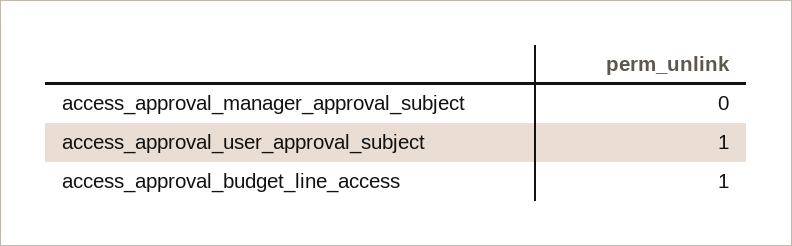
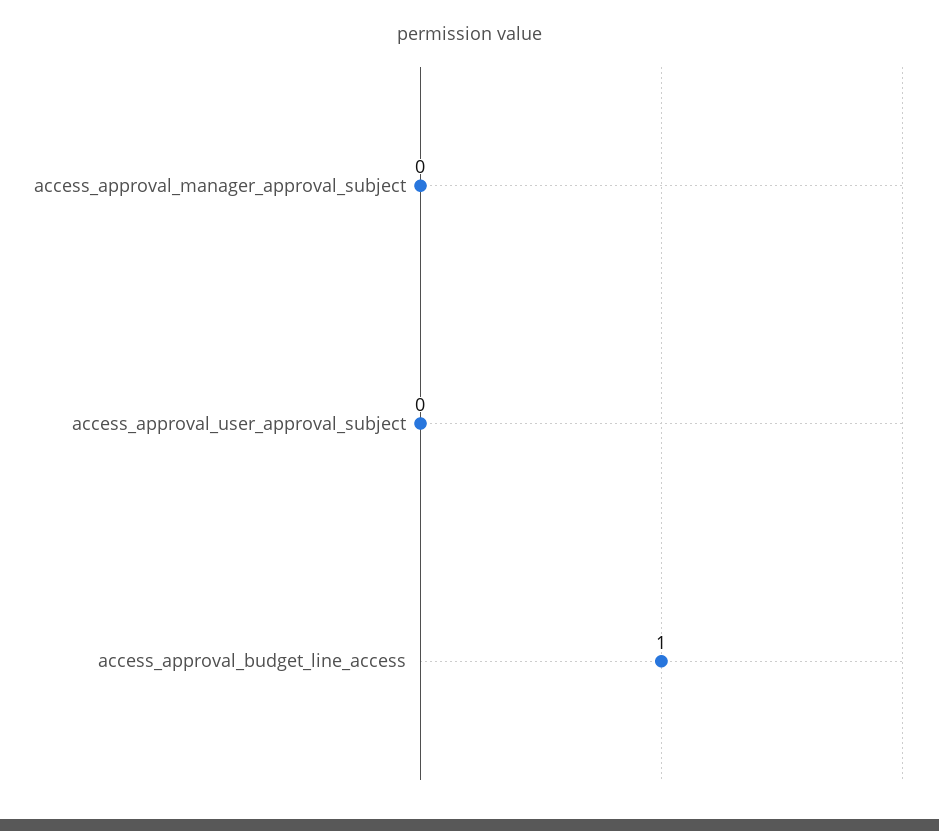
  {
    "access_approval_manager_approval_subject": 0,
-   "access_approval_user_approval_subject": 1,
+   "access_approval_user_approval_subject": 0,
    "access_approval_budget_line_access": 1
  }

